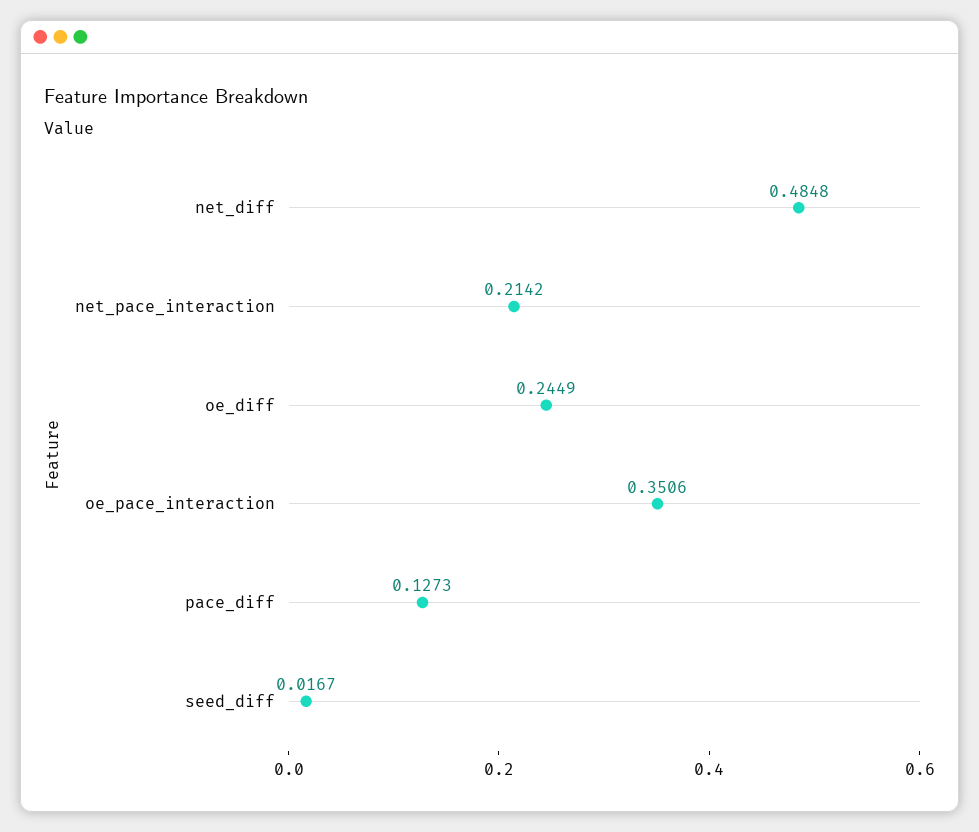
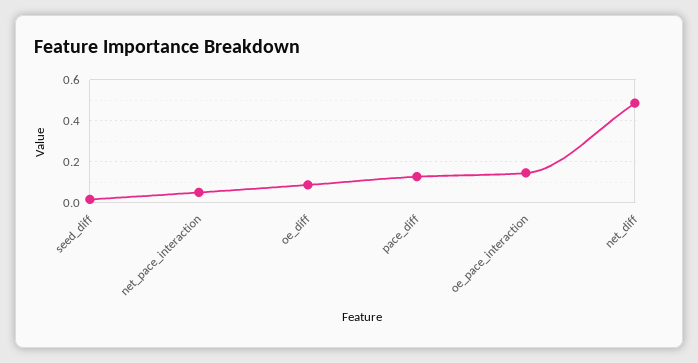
  {
    "net_diff": 0.4848,
-   "net_pace_interaction": 0.2142,
+   "net_pace_interaction": 0.05,
-   "oe_diff": 0.2449,
+   "oe_diff": 0.1,
-   "oe_pace_interaction": 0.3506,
+   "oe_pace_interaction": 0.15,
    "pace_diff": 0.1273,
    "seed_diff": 0.0167
  }

